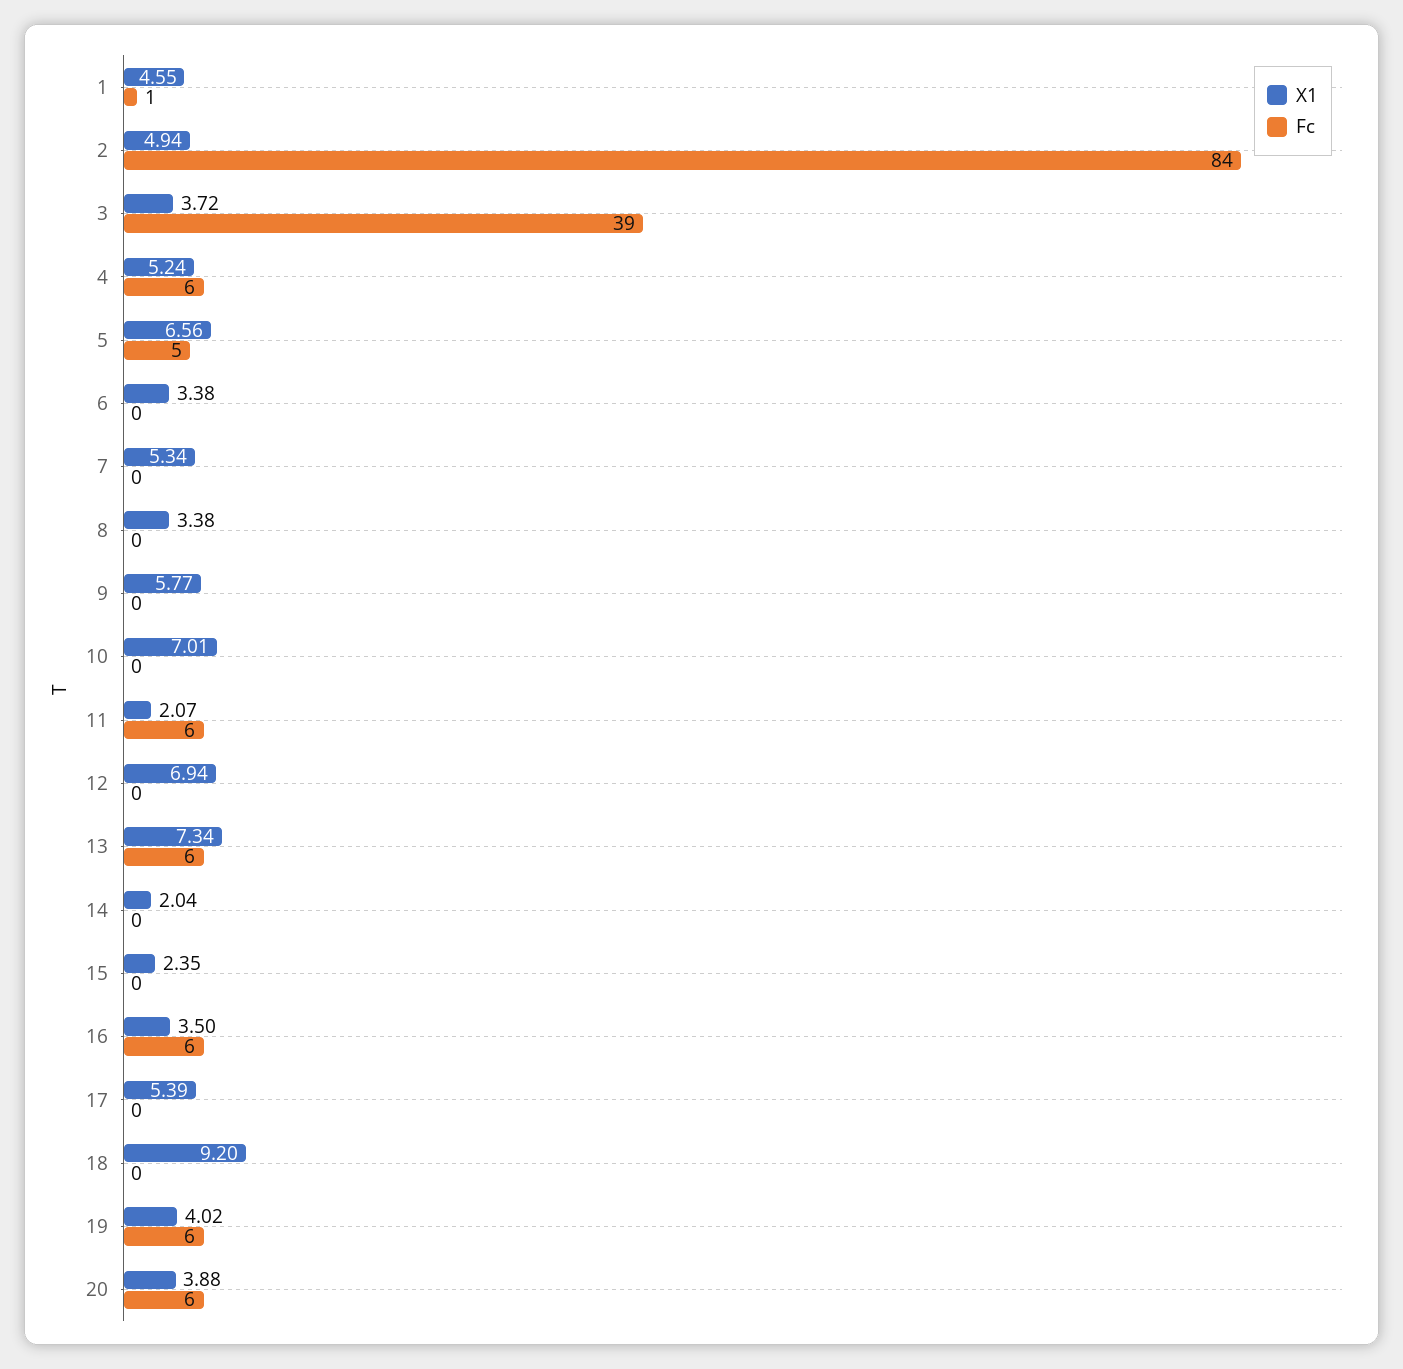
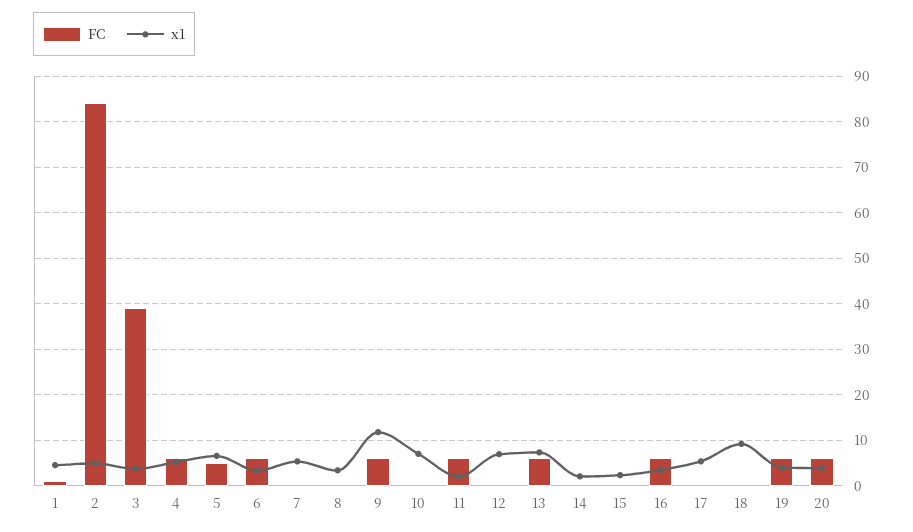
  {
    "X1": {
      "1": 4.55,
      "2": 4.94,
      "3": 3.72,
      "4": 5.24,
      "5": 6.56,
      "6": 3.38,
      "7": 5.34,
      "8": 3.38,
-     "9": 5.77,
+     "9": 12,
      "10": 7.01,
      "11": 2.07,
      "12": 6.94,
      "13": 7.34,
      "14": 2.04,
      "15": 2.35,
      "16": 3.5,
      "17": 5.39,
      "18": 9.2,
      "19": 4.02,
      "20": 3.88
    },
    "Fc": {
      "1": 1,
      "2": 84,
      "3": 39,
      "4": 6,
      "5": 5,
-     "6": 0,
+     "6": 6,
      "7": 0,
      "8": 0,
-     "9": 0,
+     "9": 6,
      "10": 0,
      "11": 6,
      "12": 0,
      "13": 6,
      "14": 0,
      "15": 0,
      "16": 6,
      "17": 0,
      "18": 0,
      "19": 6,
      "20": 6
    }
  }

